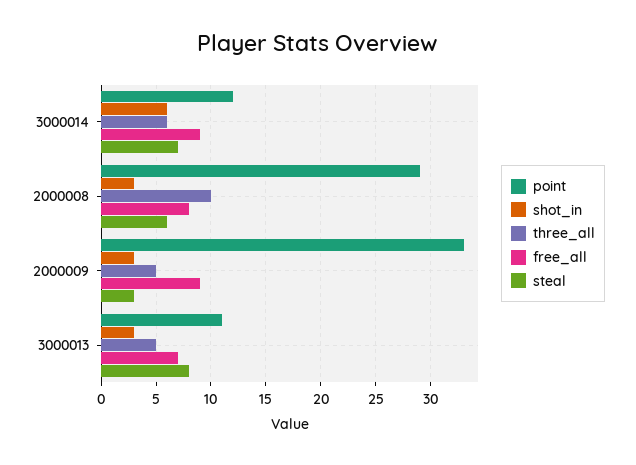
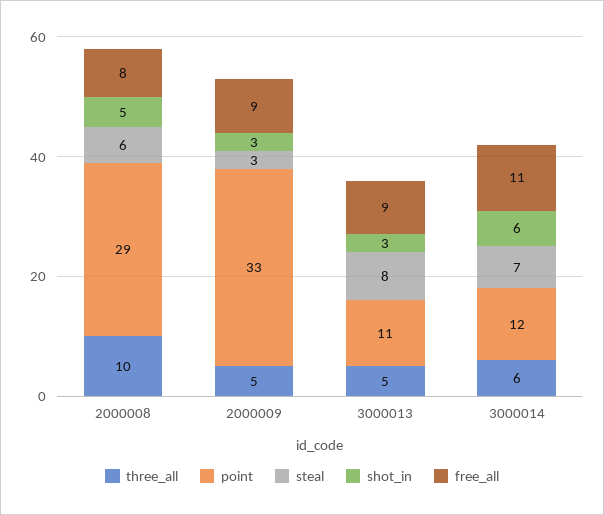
  {
    "point": {
      "3000014": 12,
      "2000008": 29,
      "2000009": 33,
      "3000013": 11
    },
    "shot_in": {
      "3000014": 6,
-     "2000008": 3,
+     "2000008": 5,
      "2000009": 3,
      "3000013": 3
    },
    "three_all": {
      "3000014": 6,
      "2000008": 10,
      "2000009": 5,
      "3000013": 5
    },
    "free_all": {
-     "3000014": 9,
+     "3000014": 11,
      "2000008": 8,
      "2000009": 9,
-     "3000013": 7
+     "3000013": 9
    },
    "steal": {
      "3000014": 7,
      "2000008": 6,
      "2000009": 3,
      "3000013": 8
    }
  }

